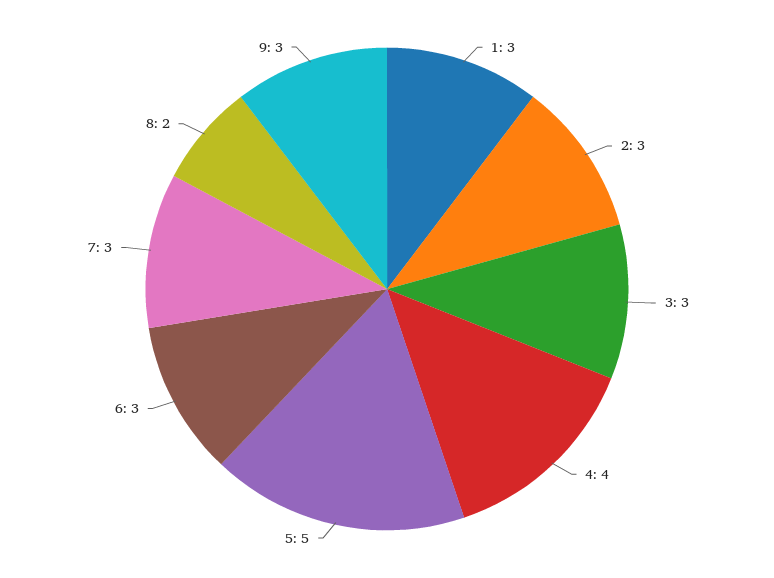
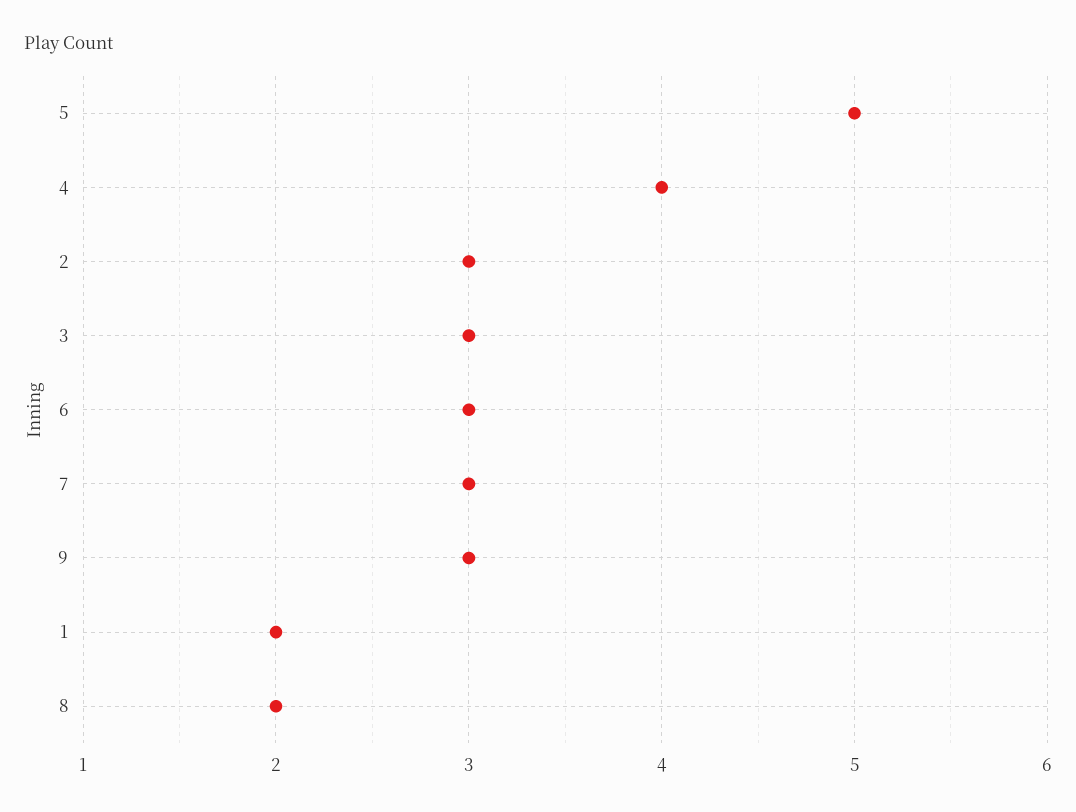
  {
-   "1": 3,
+   "1": 2,
    "2": 3,
    "3": 3,
    "4": 4,
    "5": 5,
    "6": 3,
    "7": 3,
    "8": 2,
    "9": 3
  }

